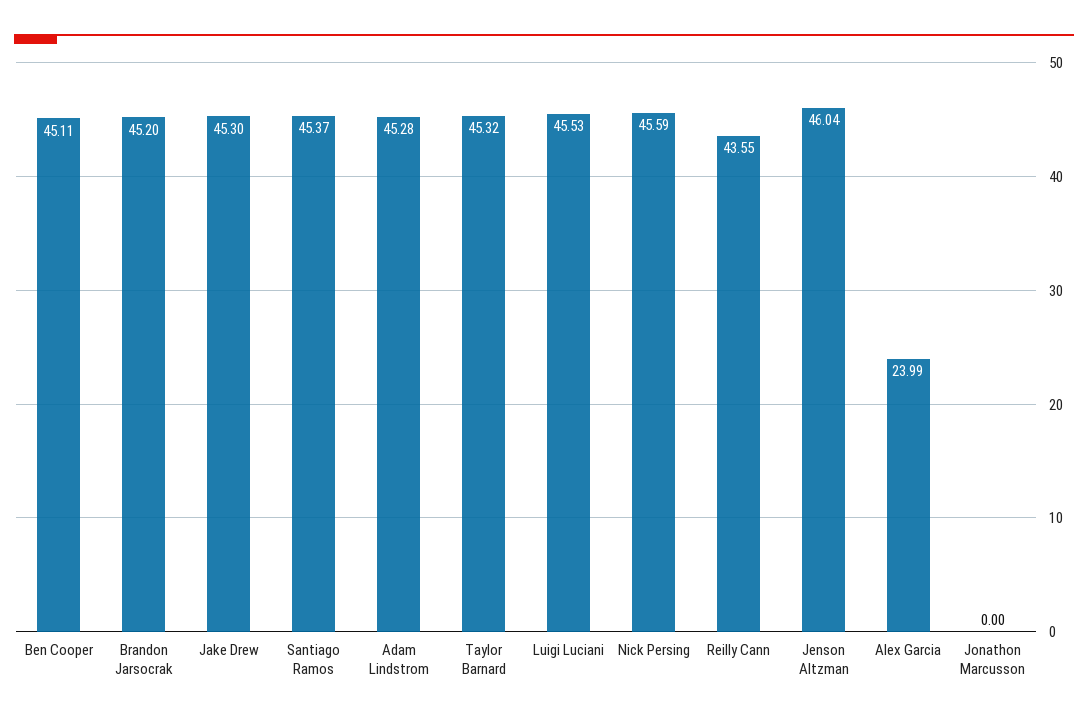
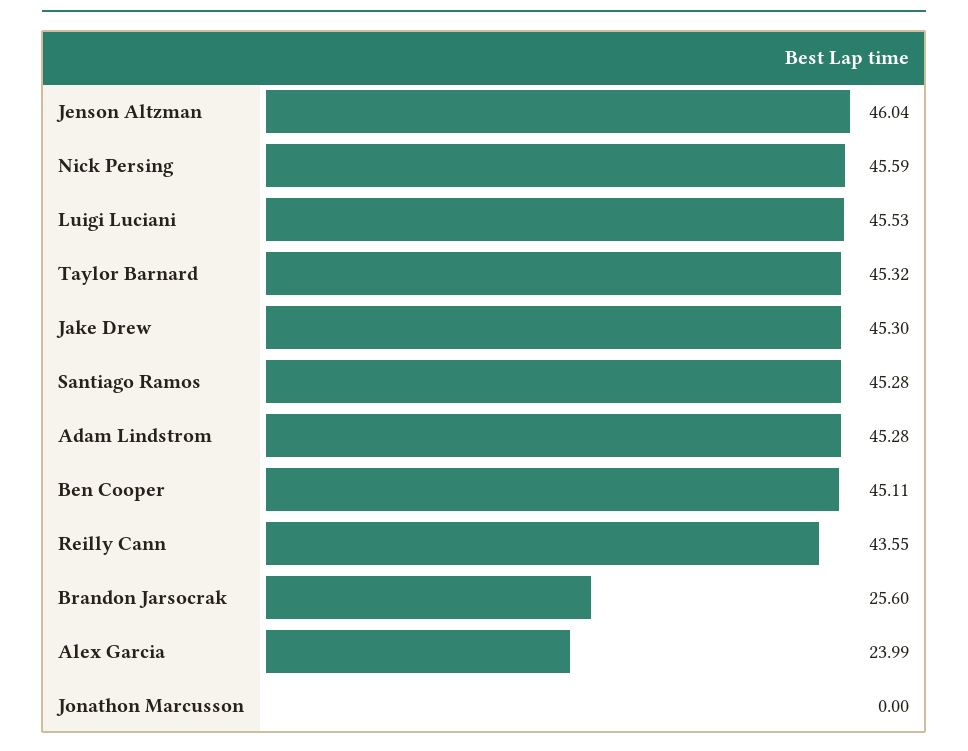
  {
    "Ben Cooper": 45.11,
-   "Brandon Jarsocrak": 45.2,
+   "Brandon Jarsocrak": 25.6,
    "Jake Drew": 45.3,
-   "Santiago Ramos": 45.37,
+   "Santiago Ramos": 45.28,
    "Adam Lindstrom": 45.28,
    "Taylor Barnard": 45.32,
    "Luigi Luciani": 45.53,
    "Nick Persing": 45.59,
    "Reilly Cann": 43.55,
    "Jenson Altzman": 46.04,
    "Alex Garcia": 23.99,
    "Jonathon Marcusson": 0
  }

